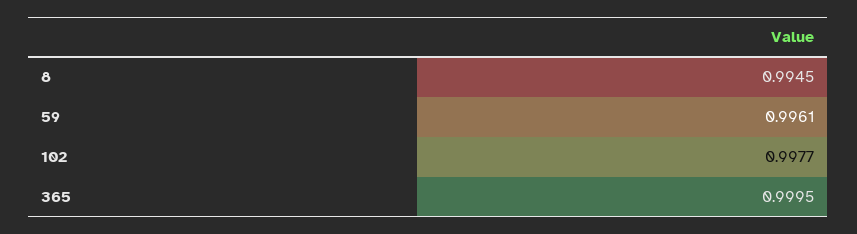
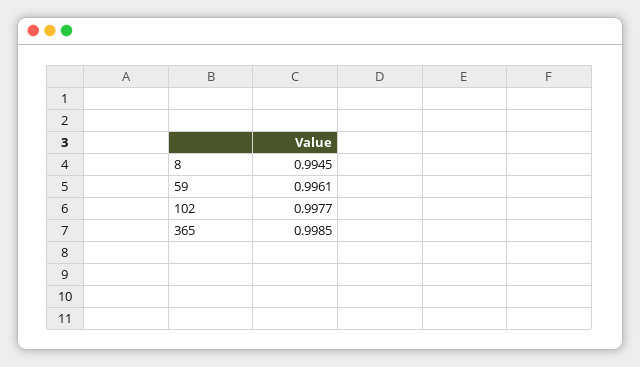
  {
    "8": 0.9945,
    "59": 0.9961,
    "102": 0.9977,
-   "365": 0.9995
+   "365": 0.9985
  }

